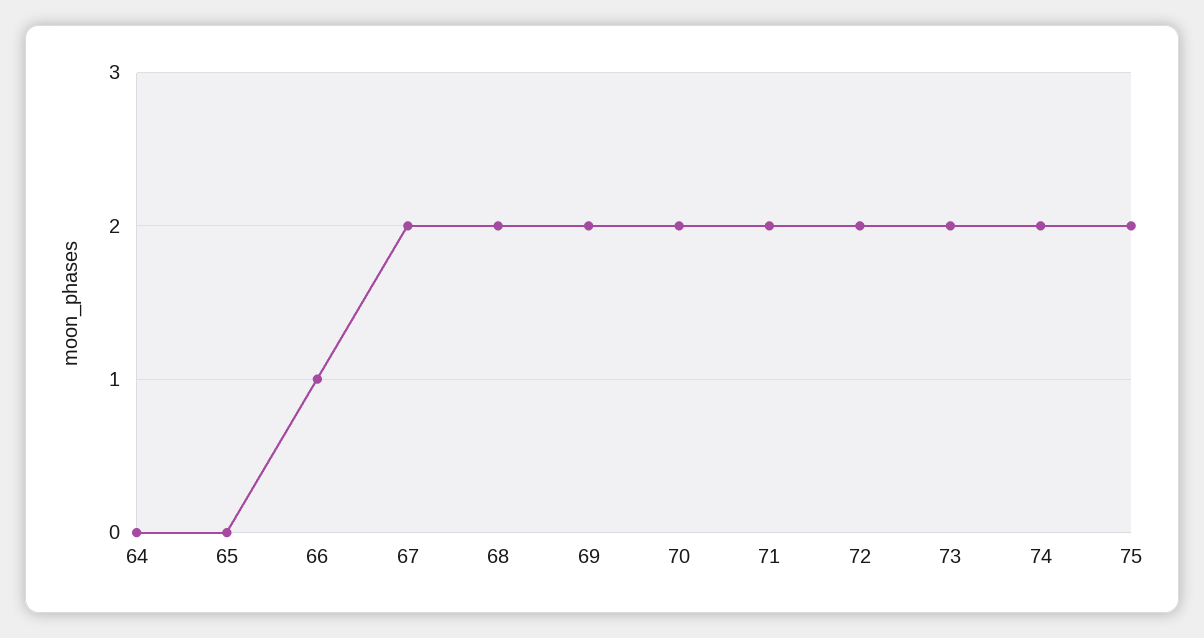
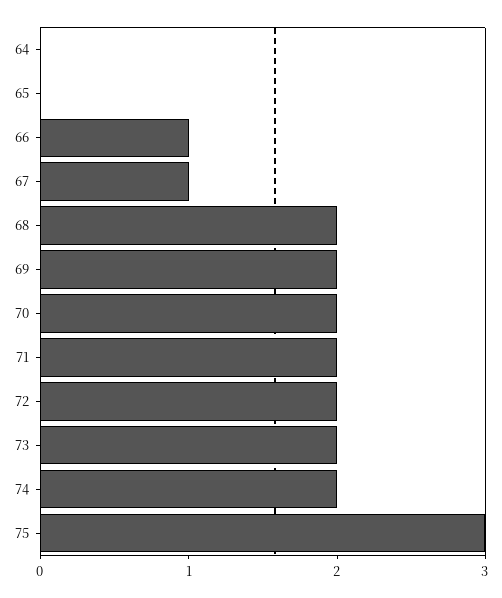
  {
    "64": 0,
    "65": 0,
    "66": 1,
-   "67": 2,
+   "67": 1,
    "68": 2,
    "69": 2,
    "70": 2,
    "71": 2,
    "72": 2,
    "73": 2,
    "74": 2,
-   "75": 2
+   "75": 3
  }

